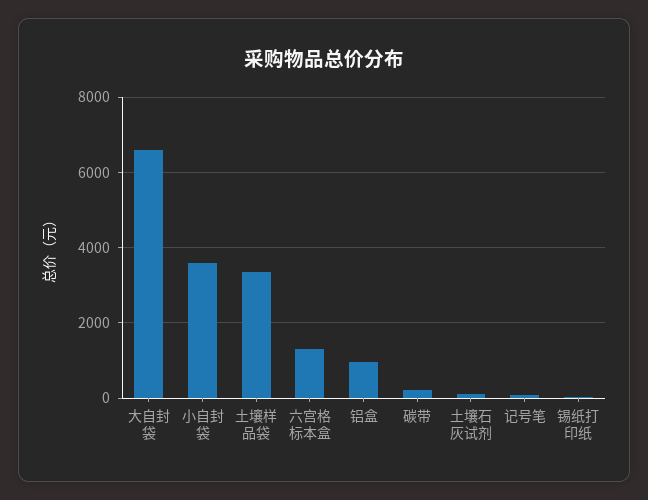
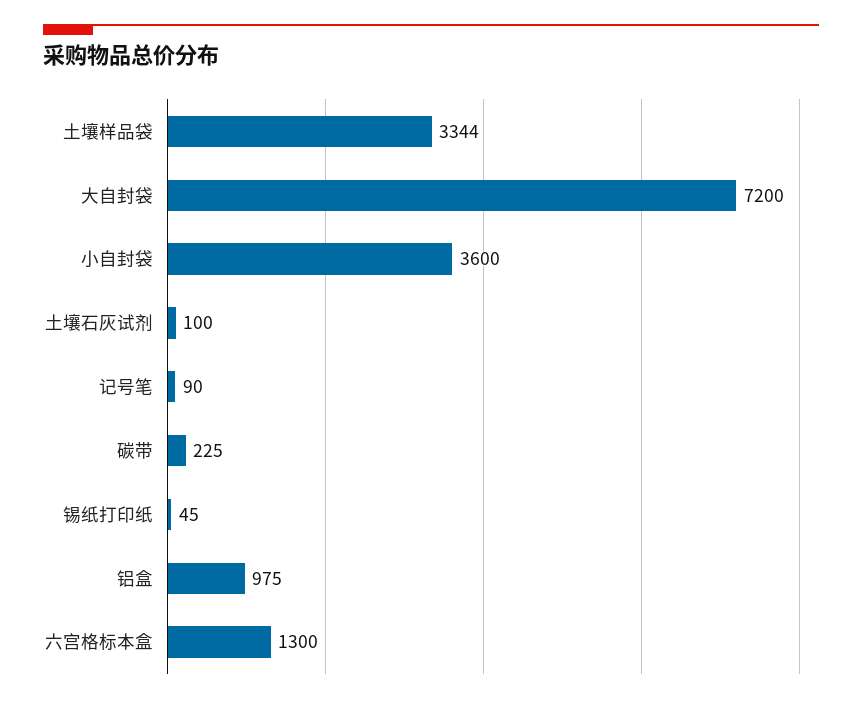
  {
-   "大自封袋": 6600,
+   "大自封袋": 7200,
    "小自封袋": 3600,
    "土壤样品袋": 3344,
    "六宫格标本盒": 1300,
    "铝盒": 975,
    "碳带": 225,
    "土壤石灰试剂": 100,
    "记号笔": 90,
    "锡纸打印纸": 45
  }

